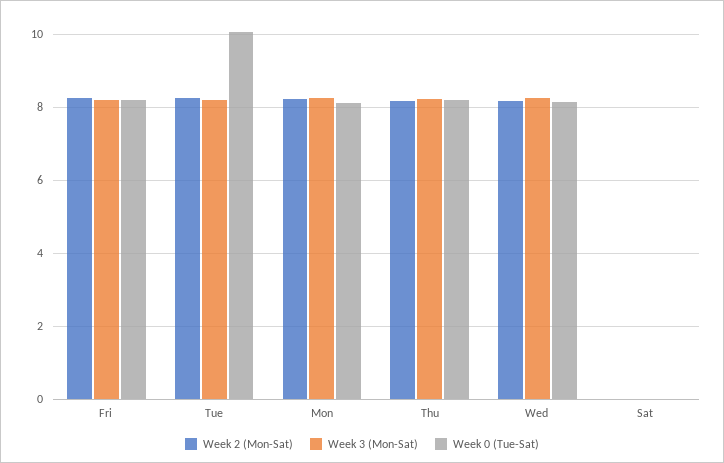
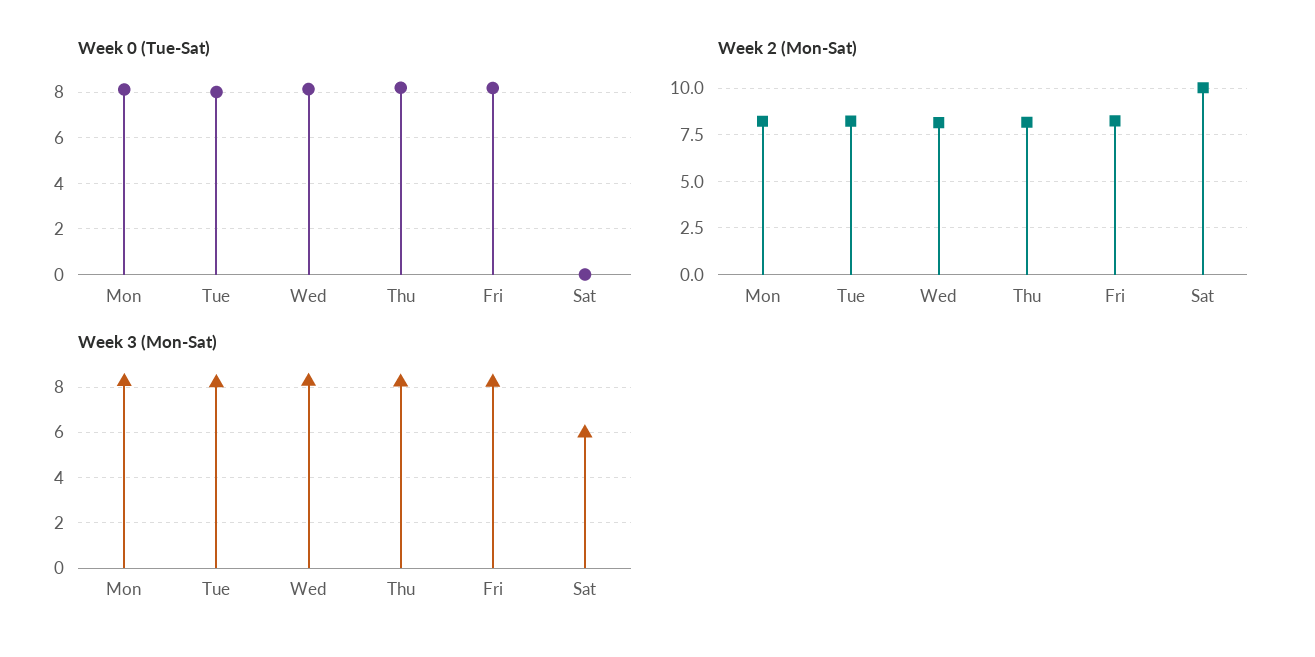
  {
    "Week 2 (Mon-Sat)": {
      "Fri": 8.2,
      "Tue": 8.2,
      "Mon": 8.2,
      "Thu": 8.2,
      "Wed": 8.2,
-     "Sat": 0
+     "Sat": 10
    },
    "Week 3 (Mon-Sat)": {
      "Fri": 8.2,
      "Tue": 8.2,
      "Mon": 8.2,
      "Thu": 8.2,
      "Wed": 8.2,
-     "Sat": 0
+     "Sat": 6
    },
    "Week 0 (Tue-Sat)": {
      "Fri": 8.2,
-     "Tue": 10,
+     "Tue": 8,
      "Mon": 8.2,
      "Thu": 8.2,
      "Wed": 8.2,
      "Sat": 0
    }
  }

